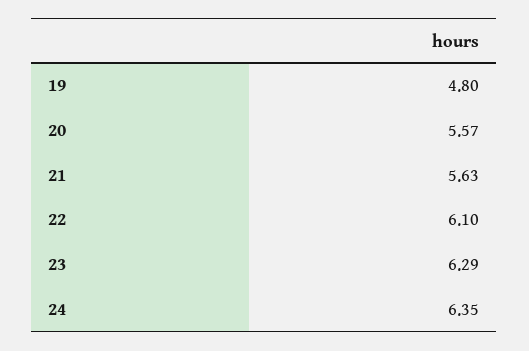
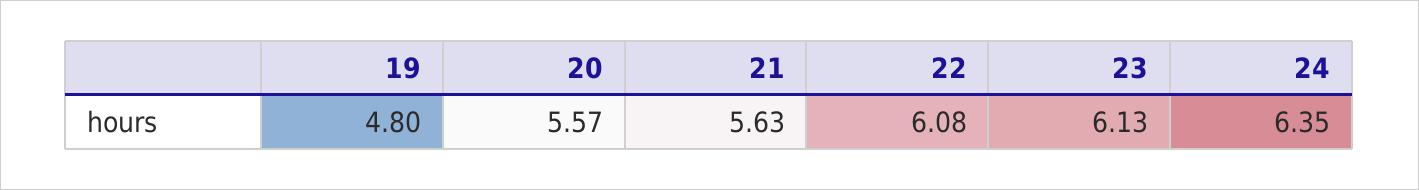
  {
    "19": 4.8,
    "20": 5.57,
    "21": 5.63,
-   "22": 6.1,
+   "22": 6.08,
-   "23": 6.29,
+   "23": 6.13,
    "24": 6.35
  }

